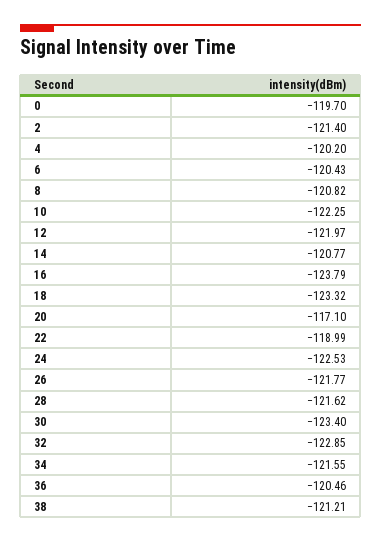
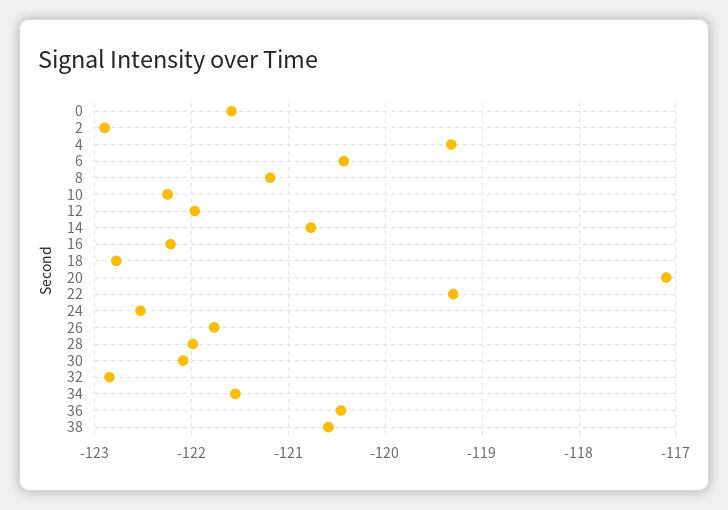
  {
-   "0": -119.7,
+   "0": -121.6,
-   "2": -121.4,
+   "2": -122.9,
-   "4": -120.2,
+   "4": -119.3,
    "6": -120.43,
-   "8": -120.82,
+   "8": -121.2,
    "10": -122.25,
    "12": -121.97,
    "14": -120.77,
-   "16": -123.79,
+   "16": -122.2,
-   "18": -123.32,
+   "18": -122.8,
    "20": -117.1,
-   "22": -118.99,
+   "22": -119.3,
    "24": -122.53,
    "26": -121.77,
-   "28": -121.62,
+   "28": -122,
-   "30": -123.4,
+   "30": -122.1,
    "32": -122.85,
    "34": -121.55,
    "36": -120.46,
-   "38": -121.21
+   "38": -120.6
  }

